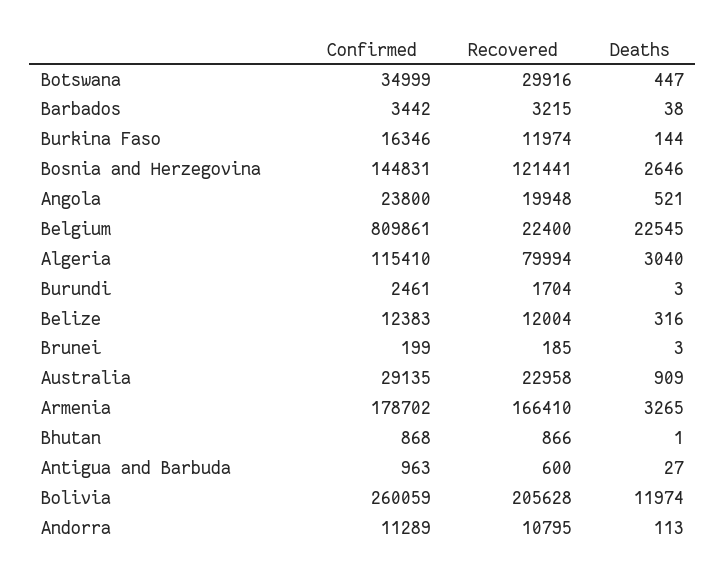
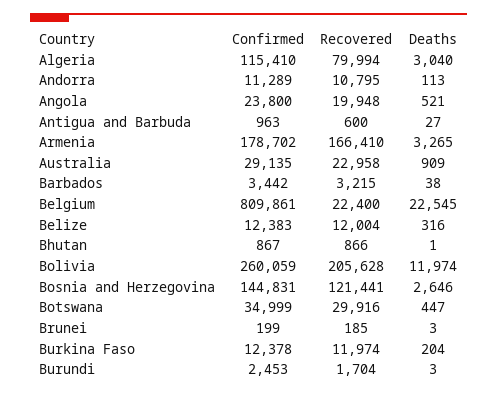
  {
    "Confirmed": {
      "Botswana": 34999,
      "Barbados": 3442,
-     "Burkina Faso": 16346,
+     "Burkina Faso": 12378,
      "Bosnia and Herzegovina": 144831,
      "Angola": 23800,
      "Belgium": 809861,
      "Algeria": 115410,
-     "Burundi": 2461,
+     "Burundi": 2453,
      "Belize": 12383,
      "Brunei": 199,
      "Australia": 29135,
      "Armenia": 178702,
-     "Bhutan": 868,
+     "Bhutan": 867,
      "Antigua and Barbuda": 963,
      "Bolivia": 260059,
      "Andorra": 11289
    },
    "Recovered": {
      "Botswana": 29916,
      "Barbados": 3215,
      "Burkina Faso": 11974,
      "Bosnia and Herzegovina": 121441,
      "Angola": 19948,
      "Belgium": 22400,
      "Algeria": 79994,
      "Burundi": 1704,
      "Belize": 12004,
      "Brunei": 185,
      "Australia": 22958,
      "Armenia": 166410,
      "Bhutan": 866,
      "Antigua and Barbuda": 600,
      "Bolivia": 205628,
      "Andorra": 10795
    },
    "Deaths": {
      "Botswana": 447,
      "Barbados": 38,
-     "Burkina Faso": 144,
+     "Burkina Faso": 204,
      "Bosnia and Herzegovina": 2646,
      "Angola": 521,
      "Belgium": 22545,
      "Algeria": 3040,
      "Burundi": 3,
      "Belize": 316,
      "Brunei": 3,
      "Australia": 909,
      "Armenia": 3265,
      "Bhutan": 1,
      "Antigua and Barbuda": 27,
      "Bolivia": 11974,
      "Andorra": 113
    }
  }

